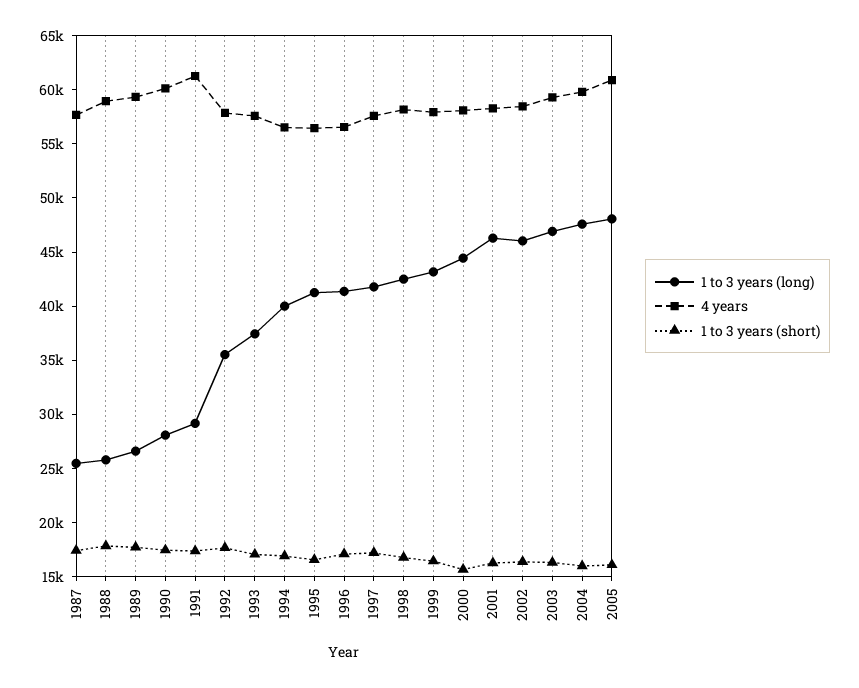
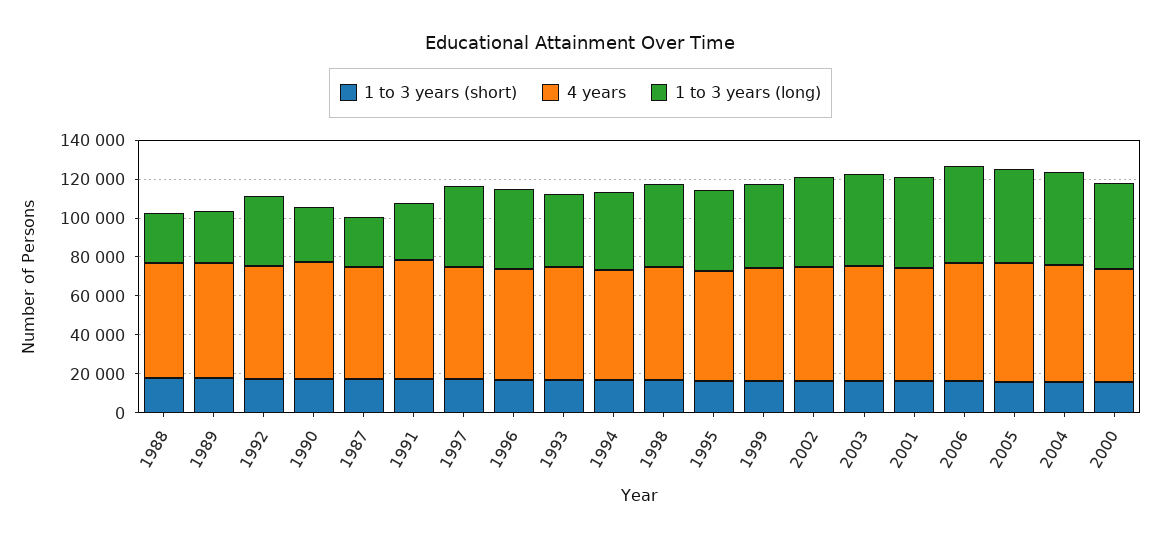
  {
    "1 to 3 years (long)": {
      "1987": 25000,
      "1988": 26000,
      "1989": 27000,
      "1990": 28000,
      "1991": 29000,
      "1992": 36000,
      "1993": 37000,
      "1994": 40000,
      "1995": 41000,
      "1996": 41000,
      "1997": 42000,
      "1998": 43000,
      "1999": 43000,
      "2000": 44000,
      "2001": 46000,
      "2002": 46000,
      "2003": 47000,
      "2004": 48000,
-     "2005": 48000
+     "2005": 48000,
+     "2006": 50000
    },
    "4 years": {
      "1987": 58000,
      "1988": 59000,
      "1989": 59000,
      "1990": 60000,
      "1991": 61000,
      "1992": 58000,
      "1993": 58000,
      "1994": 57000,
      "1995": 56000,
      "1996": 57000,
      "1997": 58000,
      "1998": 58000,
      "1999": 58000,
      "2000": 58000,
      "2001": 58000,
      "2002": 58000,
      "2003": 59000,
      "2004": 60000,
-     "2005": 61000
+     "2005": 61000,
+     "2006": 60000
    },
    "1 to 3 years (short)": {
      "1987": 17000,
      "1988": 18000,
      "1989": 18000,
      "1990": 17000,
      "1991": 17000,
      "1992": 18000,
      "1993": 17000,
      "1994": 17000,
      "1995": 17000,
      "1996": 17000,
      "1997": 17000,
      "1998": 17000,
      "1999": 16000,
      "2000": 16000,
      "2001": 16000,
      "2002": 16000,
      "2003": 16000,
      "2004": 16000,
-     "2005": 16000
+     "2005": 16000,
+     "2006": 15000
    }
  }

